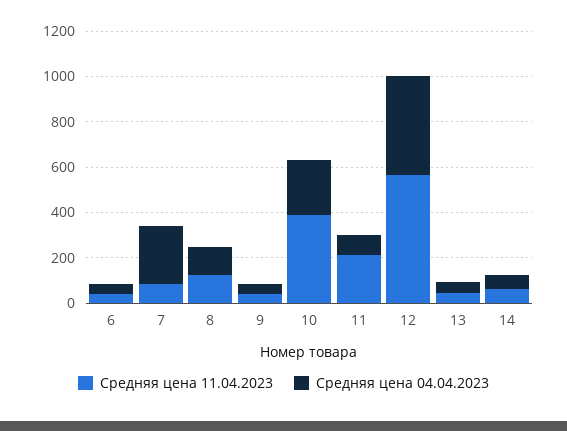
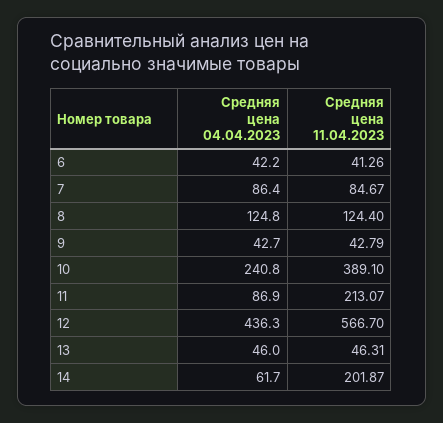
  {
    "Средняя цена 11.04.2023": {
      "6": 41.26,
      "7": 84.67,
      "8": 124.4,
      "9": 42.79,
      "10": 389.1,
      "11": 213.07,
      "12": 566.7,
      "13": 46.31,
-     "14": 50
+     "14": 201.87
    },
    "Средняя цена 04.04.2023": {
      "6": 42.2,
-     "7": 250,
+     "7": 86.4,
      "8": 124.8,
      "9": 42.7,
      "10": 240.8,
      "11": 86.9,
      "12": 436.3,
      "13": 46,
      "14": 61.7
    }
  }

